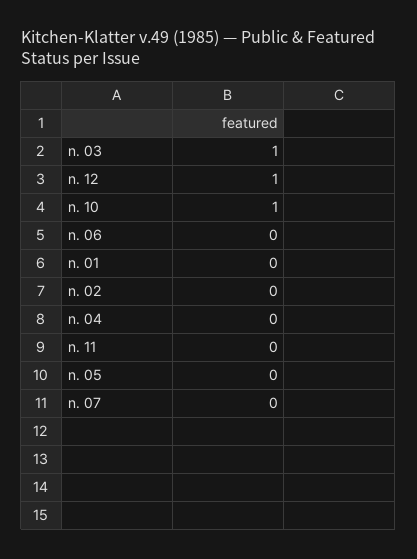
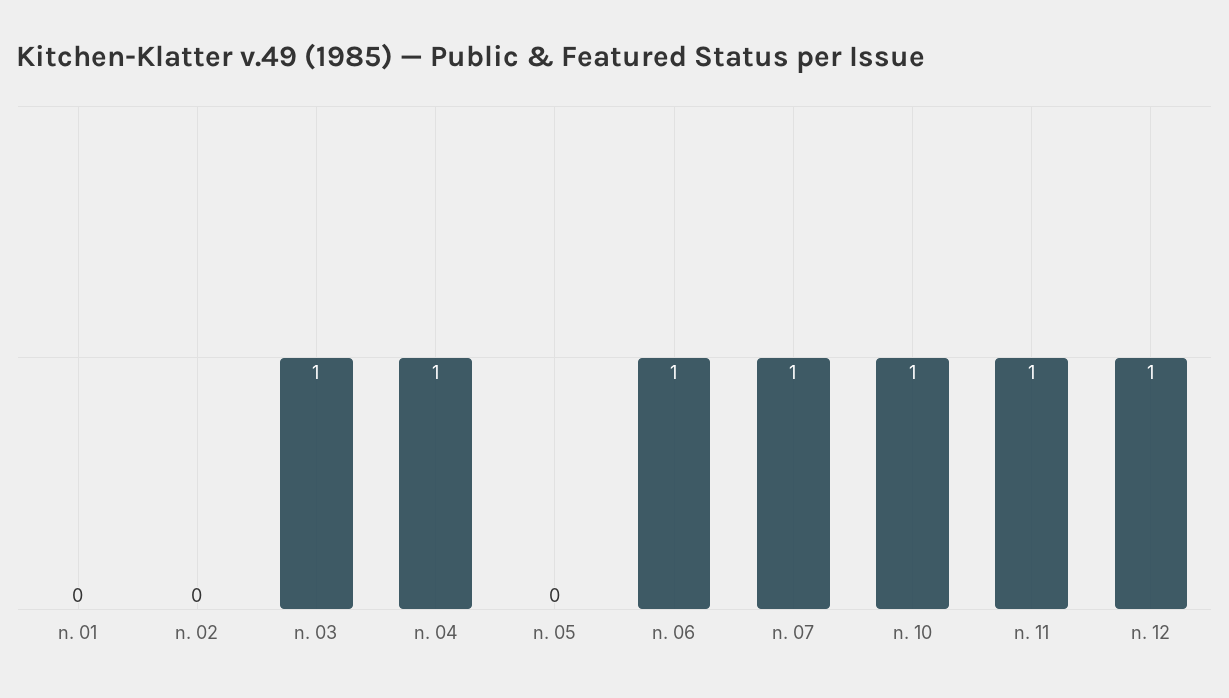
  {
    "n. 03": 1,
    "n. 12": 1,
    "n. 10": 1,
-   "n. 06": 0,
+   "n. 06": 1,
    "n. 01": 0,
    "n. 02": 0,
-   "n. 04": 0,
+   "n. 04": 1,
-   "n. 11": 0,
+   "n. 11": 1,
    "n. 05": 0,
-   "n. 07": 0
+   "n. 07": 1
  }

